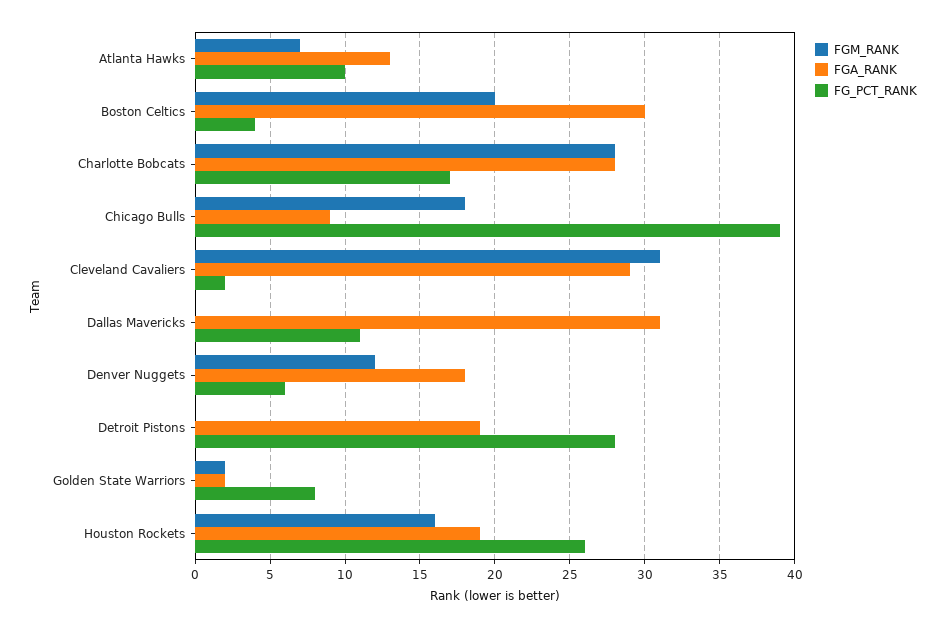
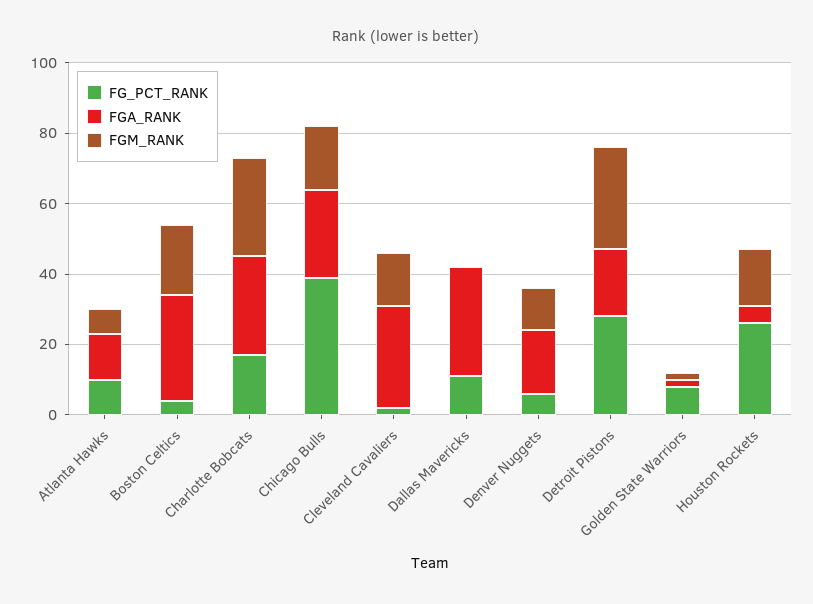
  {
    "FGM_RANK": {
      "Atlanta Hawks": 7,
      "Boston Celtics": 20,
      "Charlotte Bobcats": 28,
      "Chicago Bulls": 18,
-     "Cleveland Cavaliers": 31,
+     "Cleveland Cavaliers": 15,
      "Dallas Mavericks": 0,
      "Denver Nuggets": 12,
-     "Detroit Pistons": 0,
+     "Detroit Pistons": 30,
      "Golden State Warriors": 2,
      "Houston Rockets": 16
    },
    "FGA_RANK": {
      "Atlanta Hawks": 13,
      "Boston Celtics": 30,
      "Charlotte Bobcats": 28,
-     "Chicago Bulls": 9,
+     "Chicago Bulls": 25,
      "Cleveland Cavaliers": 29,
      "Dallas Mavericks": 31,
      "Denver Nuggets": 18,
      "Detroit Pistons": 19,
      "Golden State Warriors": 2,
-     "Houston Rockets": 19
+     "Houston Rockets": 5
    },
    "FG_PCT_RANK": {
      "Atlanta Hawks": 10,
      "Boston Celtics": 4,
      "Charlotte Bobcats": 17,
      "Chicago Bulls": 39,
      "Cleveland Cavaliers": 2,
      "Dallas Mavericks": 11,
      "Denver Nuggets": 6,
      "Detroit Pistons": 28,
      "Golden State Warriors": 8,
      "Houston Rockets": 26
    }
  }

